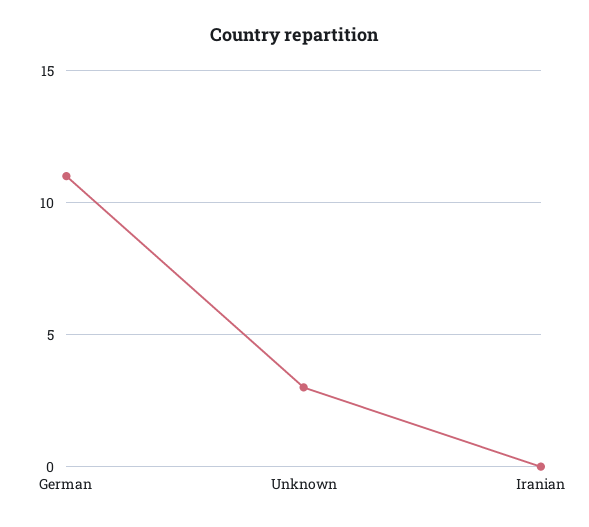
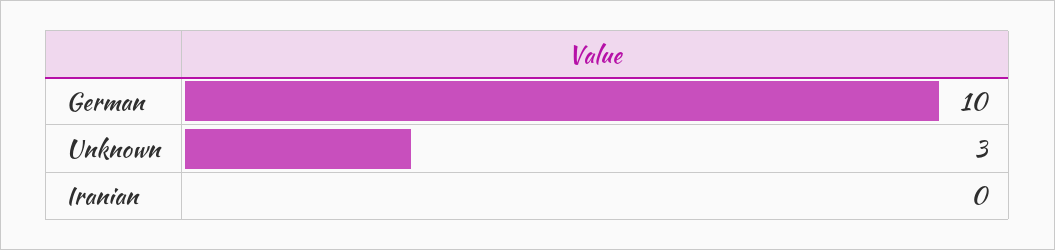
  {
-   "German": 11,
+   "German": 10,
    "Unknown": 3,
    "Iranian": 0
  }

